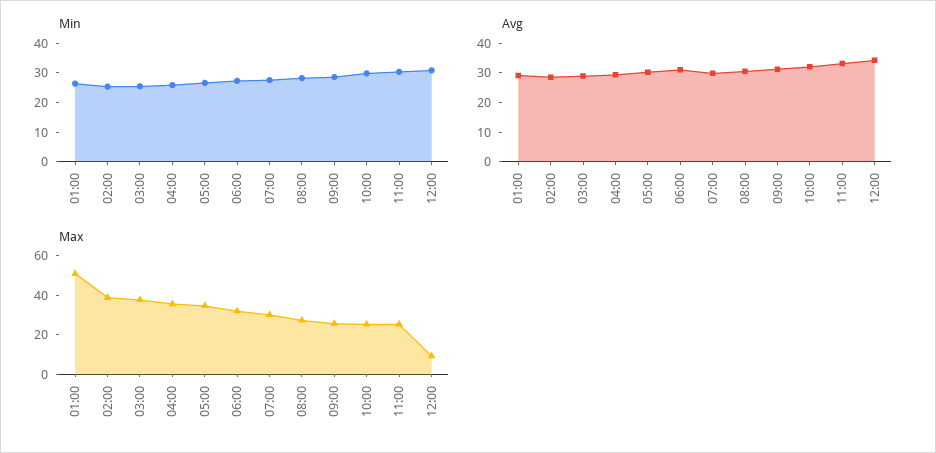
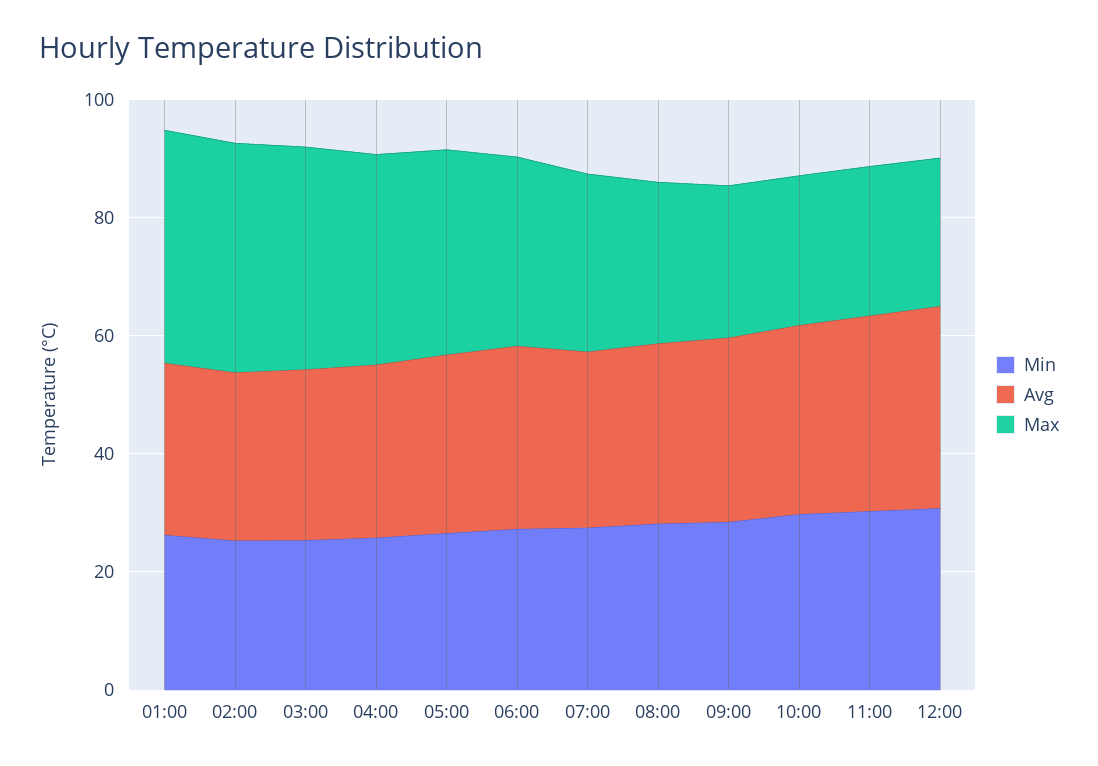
  {
    "Min": {
      "01:00": 25,
      "02:00": 25,
      "03:00": 25,
      "04:00": 25,
      "05:00": 25,
      "06:00": 25,
      "07:00": 30,
      "08:00": 30,
      "09:00": 30,
      "10:00": 30,
      "11:00": 30,
      "12:00": 30
    },
    "Avg": {
      "01:00": 30,
      "02:00": 30,
      "03:00": 30,
      "04:00": 30,
      "05:00": 30,
      "06:00": 30,
      "07:00": 30,
      "08:00": 30,
      "09:00": 30,
      "10:00": 30,
      "11:00": 35,
      "12:00": 35
    },
    "Max": {
-     "01:00": 50,
+     "01:00": 40,
      "02:00": 40,
      "03:00": 40,
      "04:00": 35,
      "05:00": 35,
      "06:00": 30,
      "07:00": 30,
      "08:00": 25,
      "09:00": 25,
      "10:00": 25,
      "11:00": 25,
-     "12:00": 10
+     "12:00": 25
    }
  }

